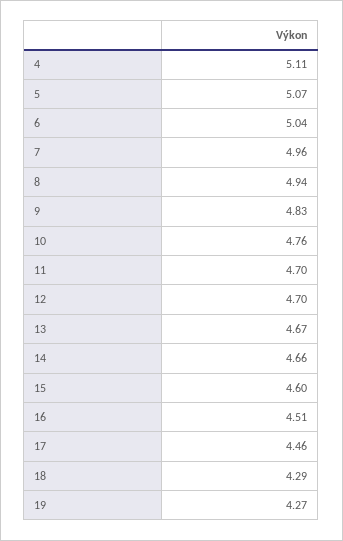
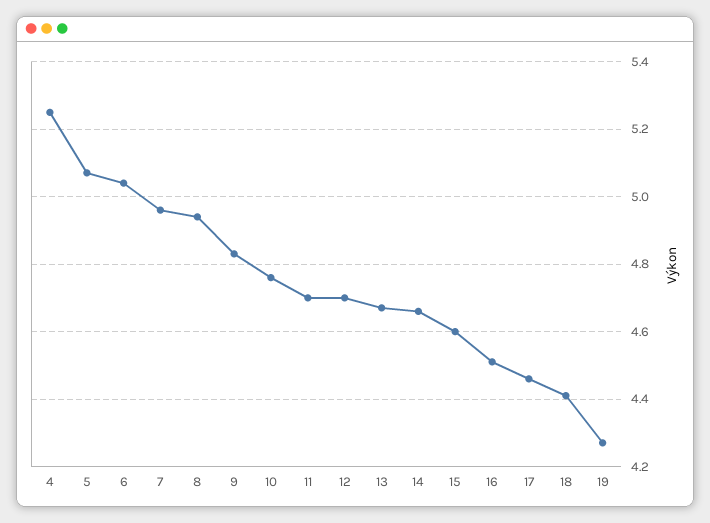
  {
-   "4": 5.11,
+   "4": 5.25,
    "5": 5.07,
    "6": 5.04,
    "7": 4.96,
    "8": 4.94,
    "9": 4.83,
    "10": 4.76,
    "11": 4.7,
    "12": 4.7,
    "13": 4.67,
    "14": 4.66,
    "15": 4.6,
    "16": 4.51,
    "17": 4.46,
-   "18": 4.29,
+   "18": 4.4,
    "19": 4.27
  }

